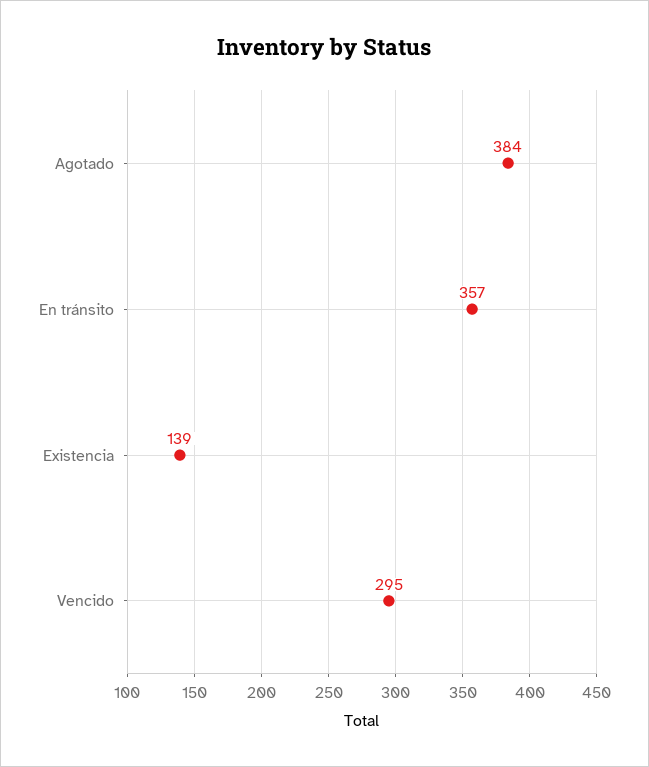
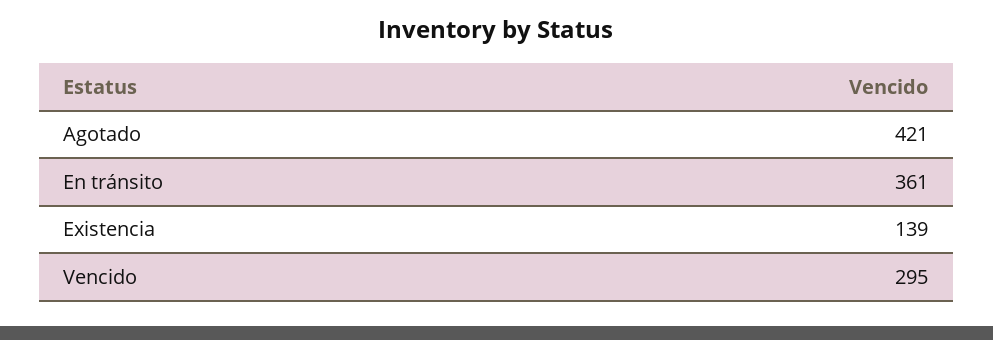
  {
-   "Agotado": 384,
+   "Agotado": 421,
-   "En tránsito": 357,
+   "En tránsito": 361,
    "Existencia": 139,
    "Vencido": 295
  }

